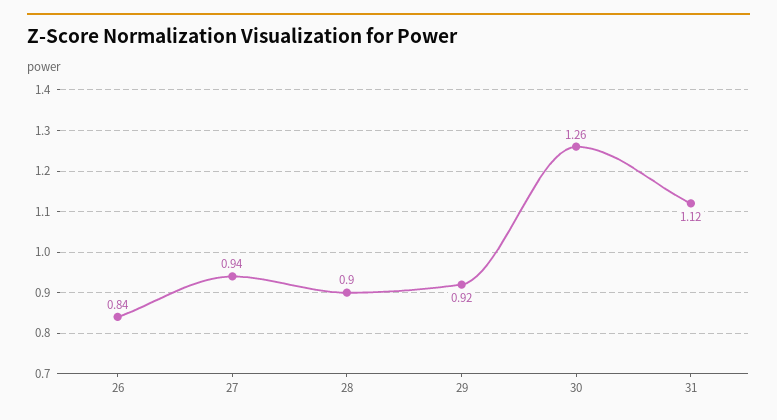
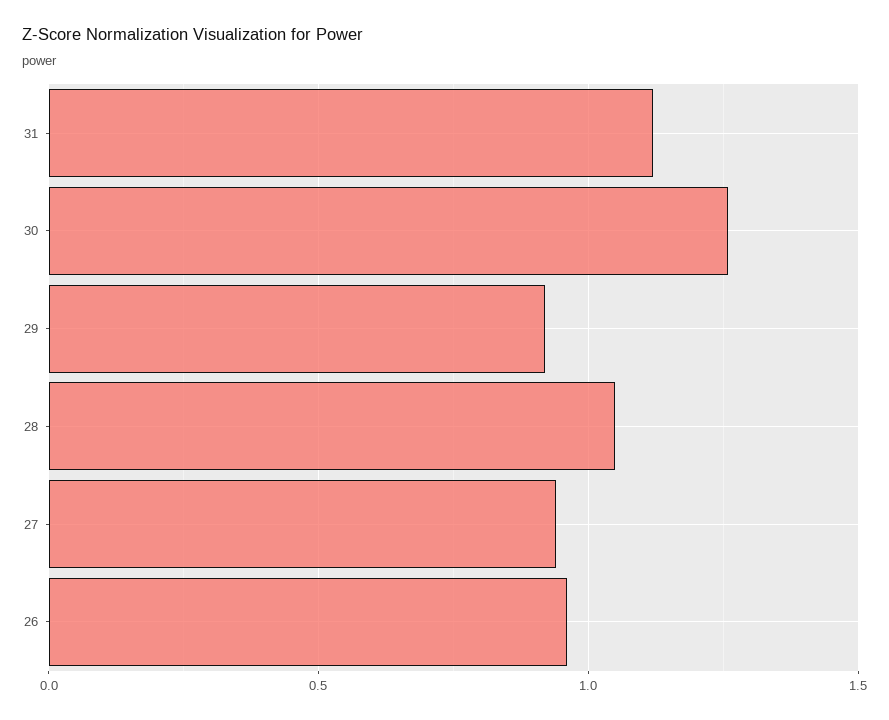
  {
-   "26": 0.84,
+   "26": 0.95,
    "27": 0.94,
-   "28": 0.9,
+   "28": 1.05,
    "29": 0.92,
    "30": 1.26,
    "31": 1.12
  }

